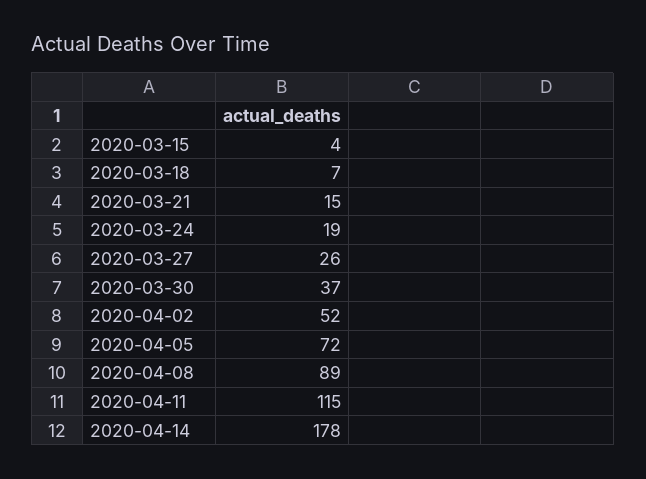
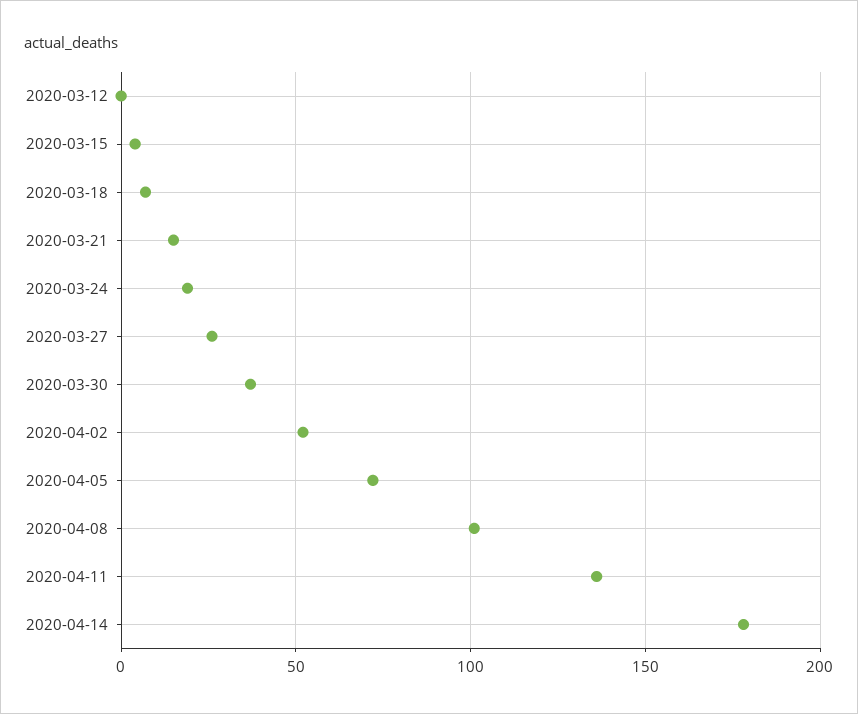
  {
    "2020-03-15": 4,
    "2020-03-18": 7,
    "2020-03-21": 15,
    "2020-03-24": 19,
    "2020-03-27": 26,
    "2020-03-30": 37,
    "2020-04-02": 52,
    "2020-04-05": 72,
-   "2020-04-08": 89,
+   "2020-04-08": 100,
-   "2020-04-11": 115,
+   "2020-04-11": 135,
-   "2020-04-14": 178
+   "2020-04-14": 178,
+   "2020-03-12": 0
  }

